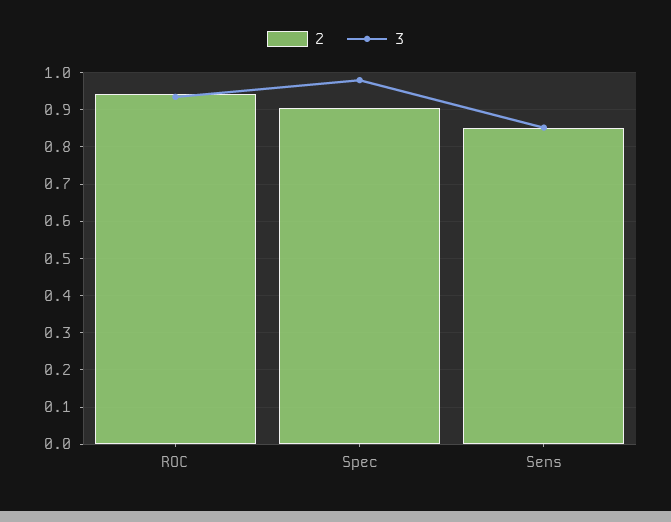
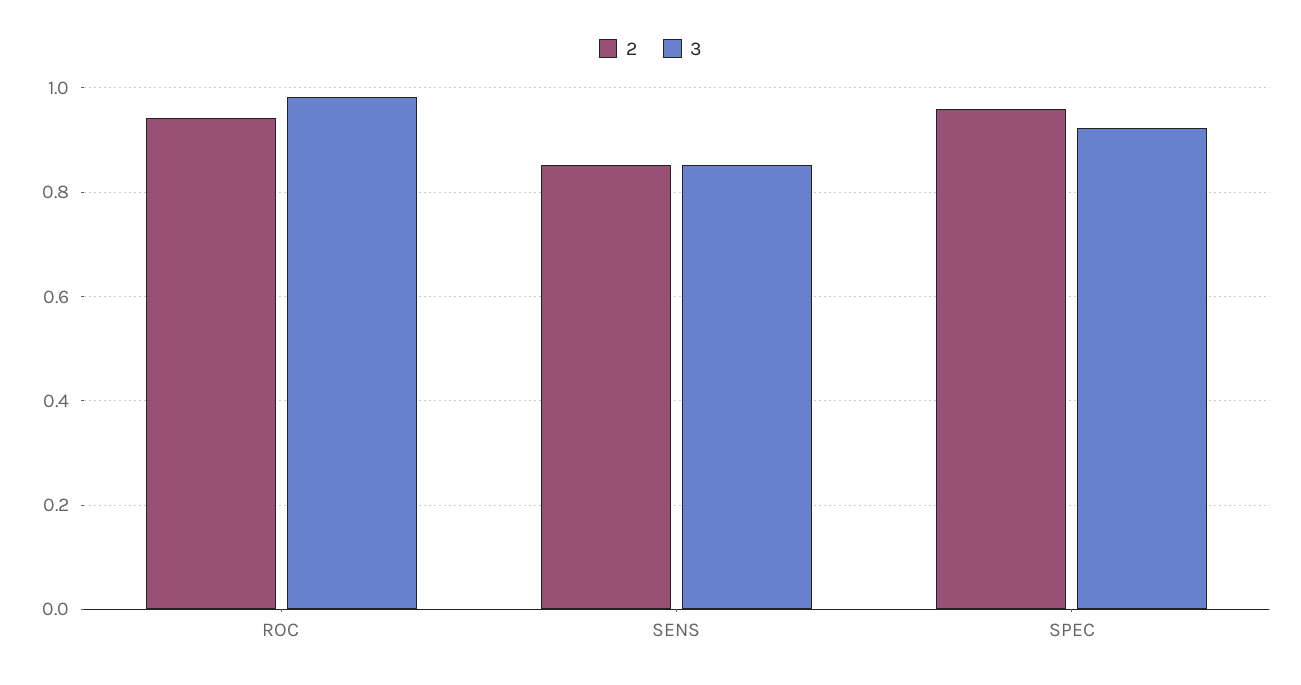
  {
    "2": {
      "ROC": 0.94,
-     "Spec": 0.9,
+     "Spec": 0.96,
      "Sens": 0.86
    },
    "3": {
-     "ROC": 0.94,
+     "ROC": 0.98,
-     "Spec": 0.98,
+     "Spec": 0.92,
      "Sens": 0.86
    }
  }

